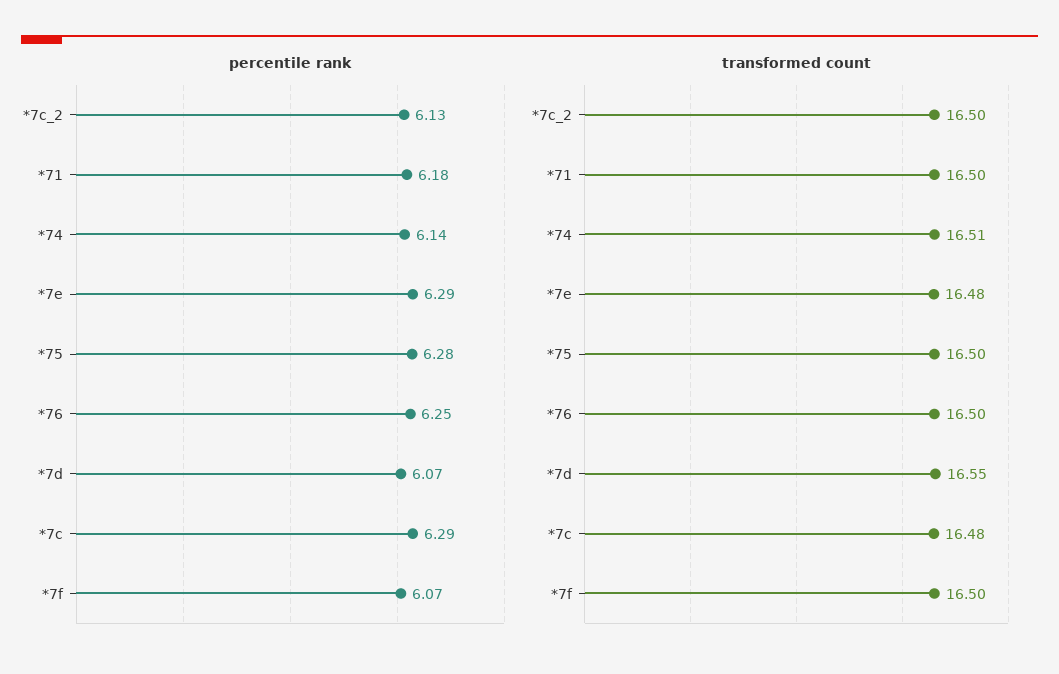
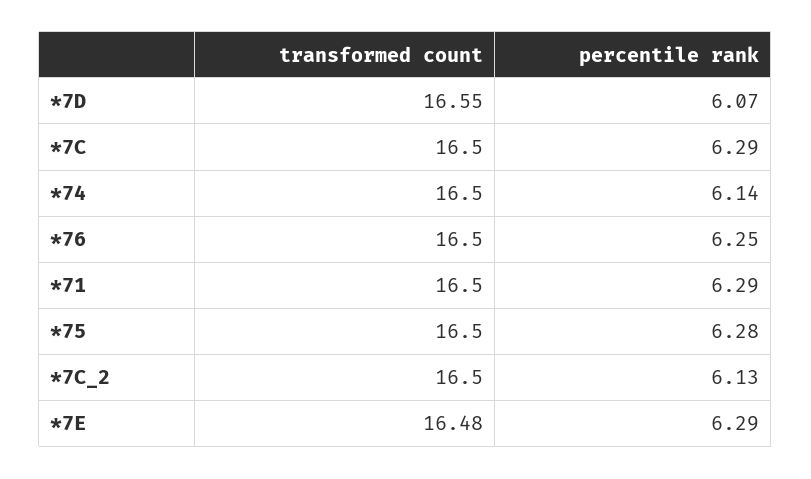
  {
    "percentile rank": {
      "*7c_2": 6.13,
-     "*71": 6.18,
+     "*71": 6.29,
      "*74": 6.14,
      "*7e": 6.29,
      "*75": 6.28,
      "*76": 6.25,
      "*7d": 6.07,
-     "*7c": 6.29,
+     "*7c": 6.29
-     "*7f": 6.07
    },
    "transformed count": {
      "*7c_2": 16.5,
      "*71": 16.5,
-     "*74": 16.51,
+     "*74": 16.5,
      "*7e": 16.48,
      "*75": 16.5,
      "*76": 16.5,
      "*7d": 16.55,
-     "*7c": 16.48,
+     "*7c": 16.5
-     "*7f": 16.5
    }
  }

